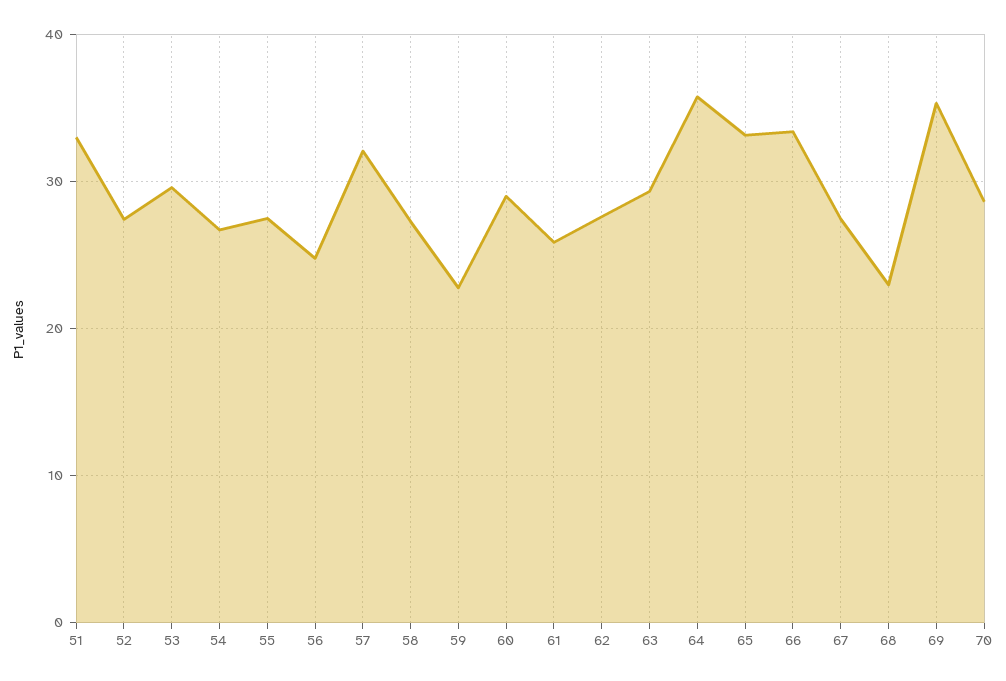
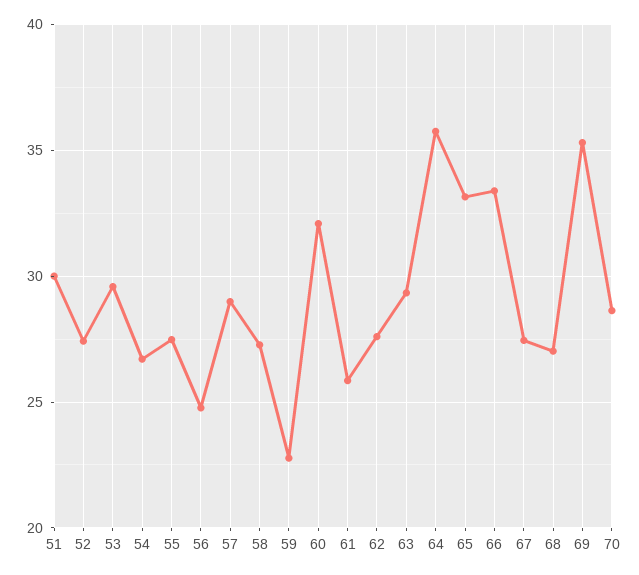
  {
-   "51": 33,
+   "51": 30,
    "52": 27.5,
    "53": 29.5,
    "54": 26.5,
    "55": 27.5,
    "56": 25,
-   "57": 32,
+   "57": 29,
    "58": 27.5,
    "59": 23,
-   "60": 29,
+   "60": 32,
    "61": 26,
    "62": 27.5,
    "63": 29.5,
    "64": 36,
    "65": 33,
    "66": 33.5,
    "67": 27.5,
-   "68": 23,
+   "68": 27,
    "69": 35.5,
    "70": 28.5
  }

